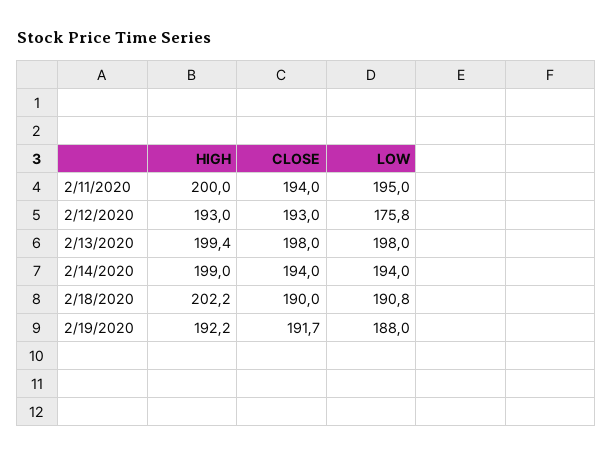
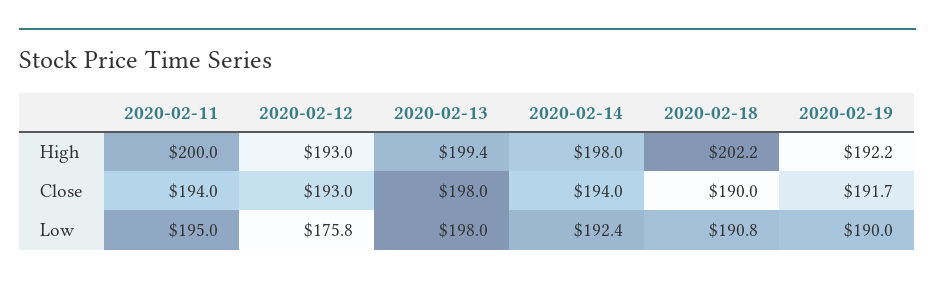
  {
    "HIGH": {
      "2/11/2020": 200,
      "2/12/2020": 193,
      "2/13/2020": 199.4,
-     "2/14/2020": 199,
+     "2/14/2020": 198,
      "2/18/2020": 202.2,
      "2/19/2020": 192.2
    },
    "CLOSE": {
      "2/11/2020": 194,
      "2/12/2020": 193,
      "2/13/2020": 198,
      "2/14/2020": 194,
      "2/18/2020": 190,
      "2/19/2020": 191.7
    },
    "LOW": {
      "2/11/2020": 195,
      "2/12/2020": 175.8,
      "2/13/2020": 198,
-     "2/14/2020": 194,
+     "2/14/2020": 192.4,
      "2/18/2020": 190.8,
-     "2/19/2020": 188
+     "2/19/2020": 190
    }
  }

